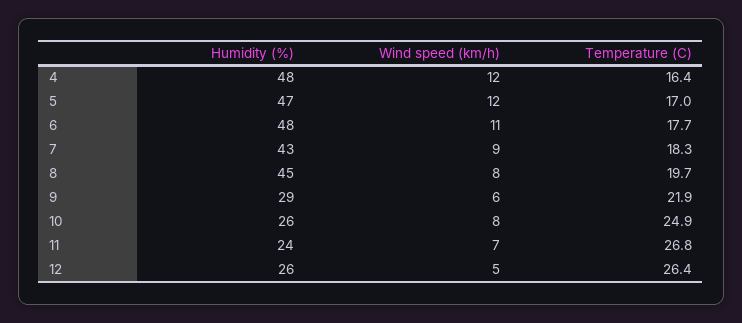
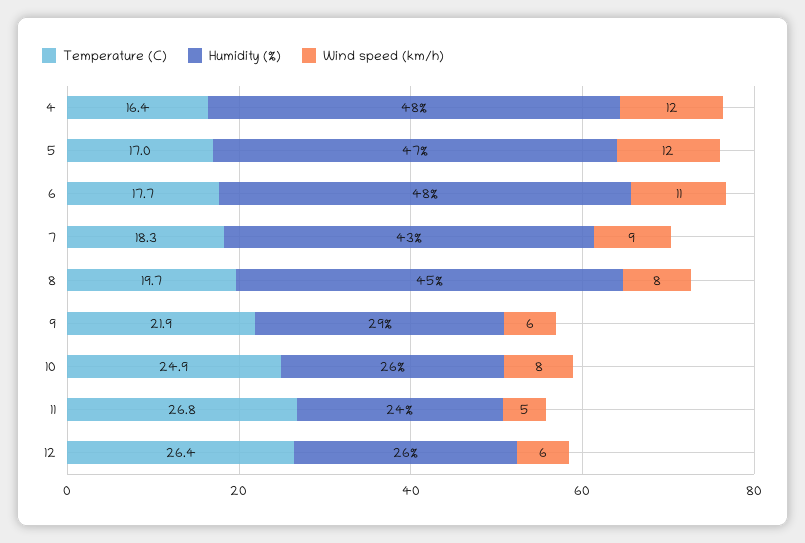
  {
    "Humidity (%)": {
      "4": 48,
      "5": 47,
      "6": 48,
      "7": 43,
      "8": 45,
      "9": 29,
      "10": 26,
      "11": 24,
      "12": 26
    },
    "Wind speed (km/h)": {
      "4": 12,
      "5": 12,
      "6": 11,
      "7": 9,
      "8": 8,
      "9": 6,
      "10": 8,
-     "11": 7,
+     "11": 5,
-     "12": 5
+     "12": 6
    },
    "Temperature (C)": {
      "4": 16.4,
      "5": 17,
      "6": 17.7,
      "7": 18.3,
      "8": 19.7,
      "9": 21.9,
      "10": 24.9,
      "11": 26.8,
      "12": 26.4
    }
  }

